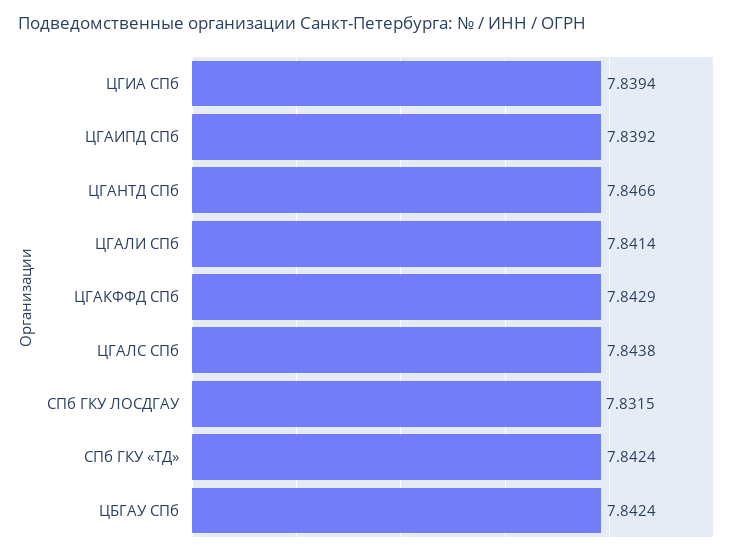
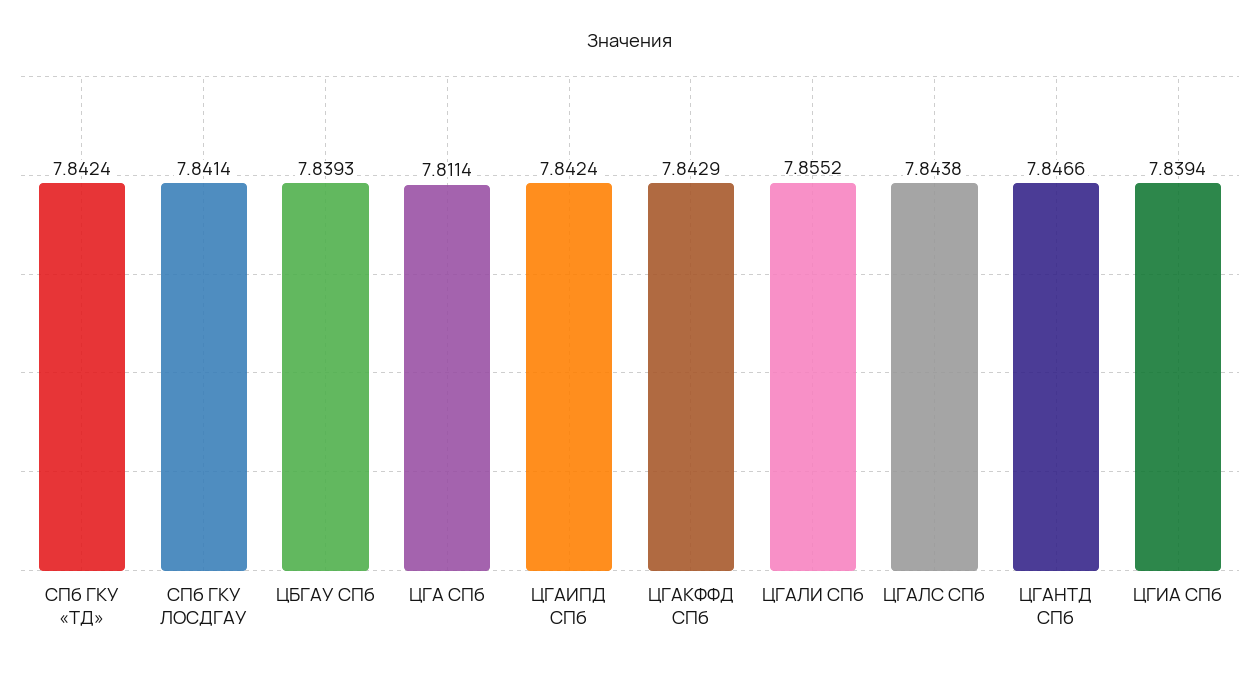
  {
    "ЦГИА СПб": 7.8394,
-   "ЦГАИПД СПб": 7.8392,
+   "ЦГАИПД СПб": 7.8424,
    "ЦГАНТД СПб": 7.8466,
-   "ЦГАЛИ СПб": 7.8414,
+   "ЦГАЛИ СПб": 7.8552,
    "ЦГАКФФД СПб": 7.8429,
    "ЦГАЛС СПб": 7.8438,
-   "СПб ГКУ ЛОСДГАУ": 7.8315,
+   "СПб ГКУ ЛОСДГАУ": 7.8414,
    "СПб ГКУ «ТД»": 7.8424,
-   "ЦБГАУ СПб": 7.8424
+   "ЦБГАУ СПб": 7.8393,
+   "ЦГА СПб": 7.8114
  }

